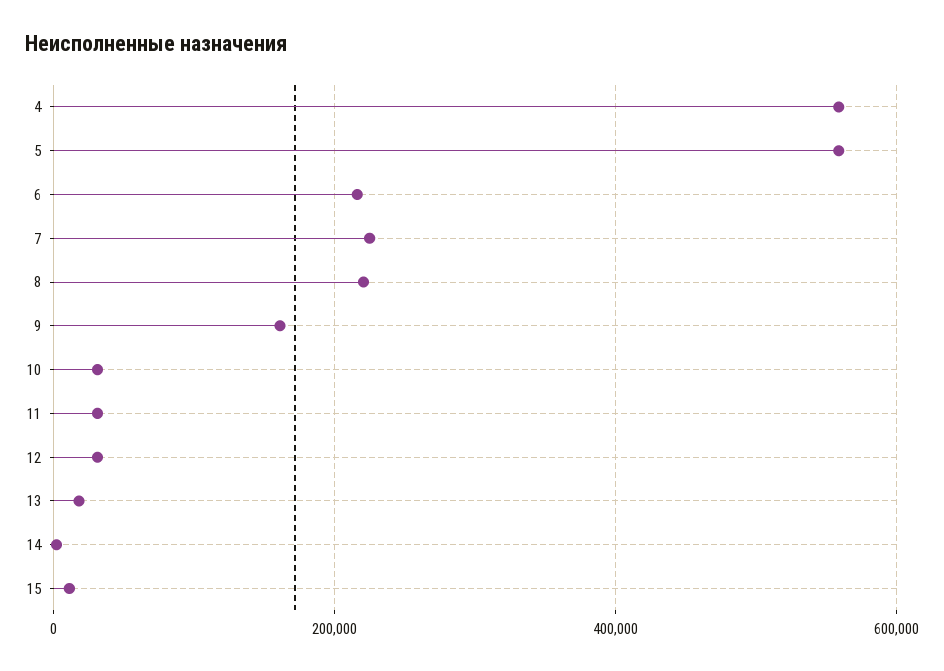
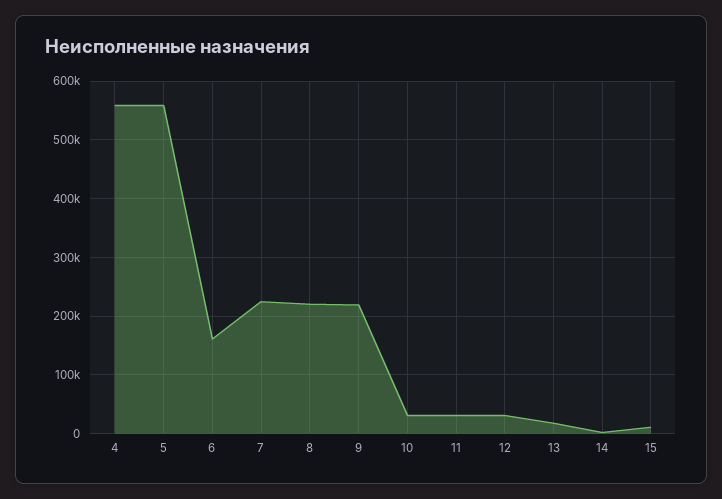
  {
    "4": 560000,
    "5": 560000,
-   "6": 220000,
+   "6": 160000,
    "7": 220000,
    "8": 220000,
-   "9": 160000,
+   "9": 220000,
    "10": 40000,
    "11": 40000,
    "12": 40000,
    "13": 20000,
    "14": 0,
    "15": 20000
  }

